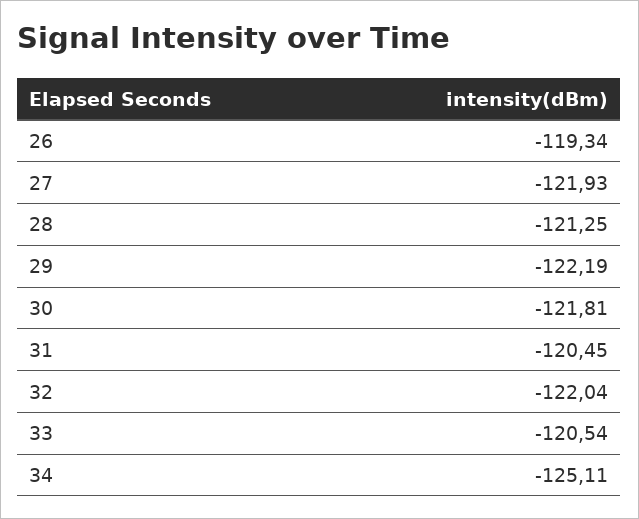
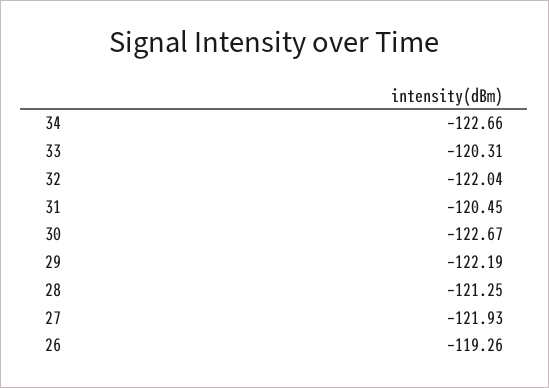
  {
-   "26": -119.34,
+   "26": -119.26,
    "27": -121.93,
    "28": -121.25,
    "29": -122.19,
-   "30": -121.81,
+   "30": -122.67,
    "31": -120.45,
    "32": -122.04,
-   "33": -120.54,
+   "33": -120.31,
-   "34": -125.11
+   "34": -122.66
  }

